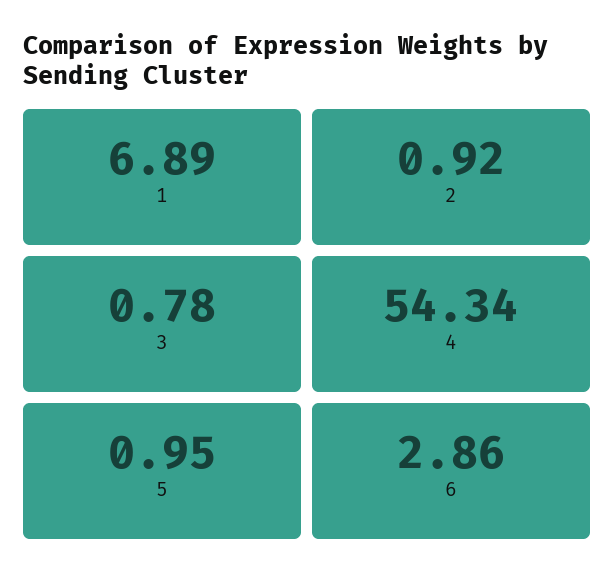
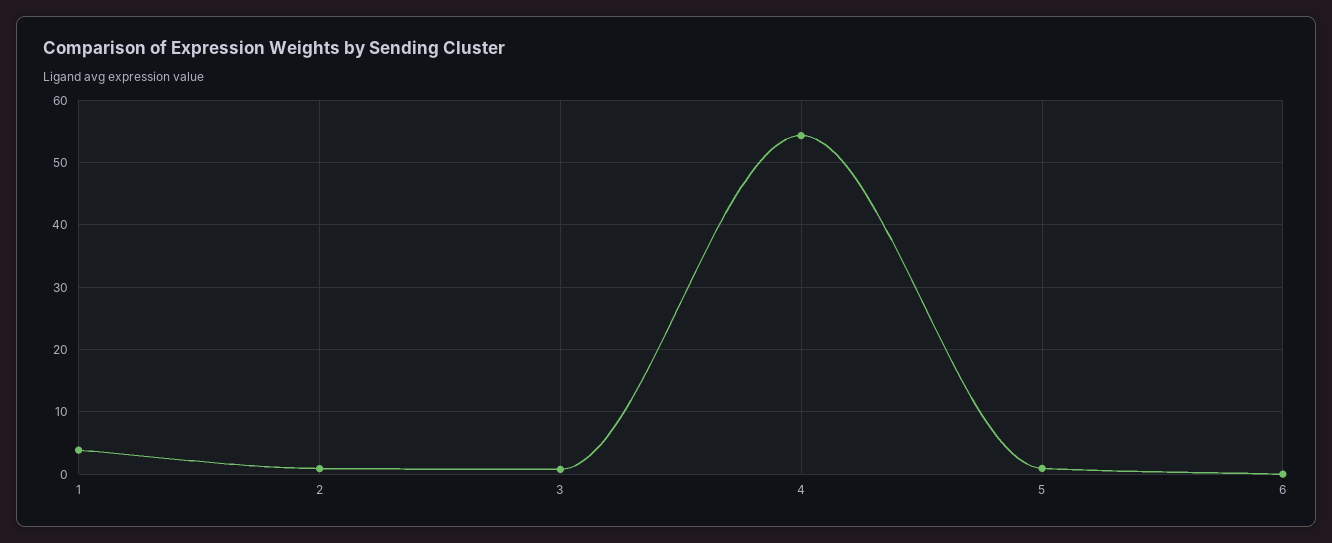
  {
-   "1": 6.89,
+   "1": 4,
    "2": 0.92,
    "3": 0.78,
    "4": 54.34,
    "5": 0.95,
-   "6": 2.86
+   "6": 0
  }

